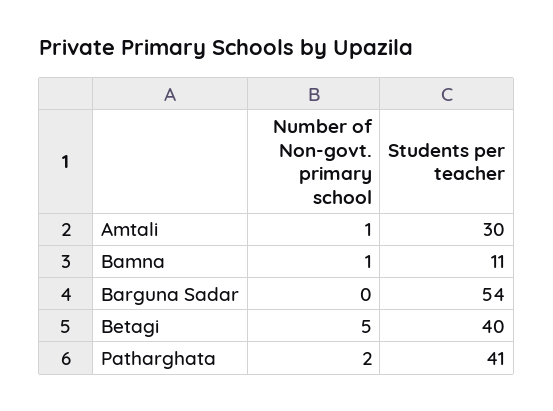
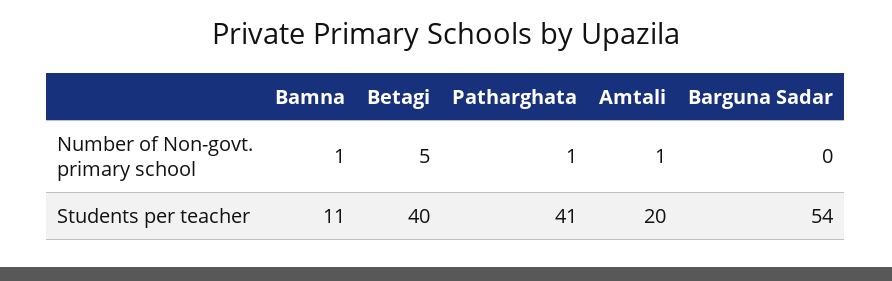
  {
    "Number of Non-govt. primary school": {
      "Amtali": 1,
      "Bamna": 1,
      "Barguna Sadar": 0,
      "Betagi": 5,
-     "Patharghata": 2
+     "Patharghata": 1
    },
    "Students per teacher": {
-     "Amtali": 30,
+     "Amtali": 20,
      "Bamna": 11,
      "Barguna Sadar": 54,
      "Betagi": 40,
      "Patharghata": 41
    }
  }

